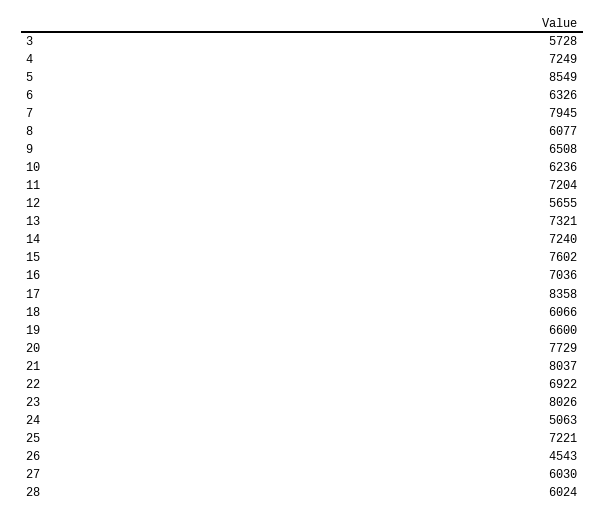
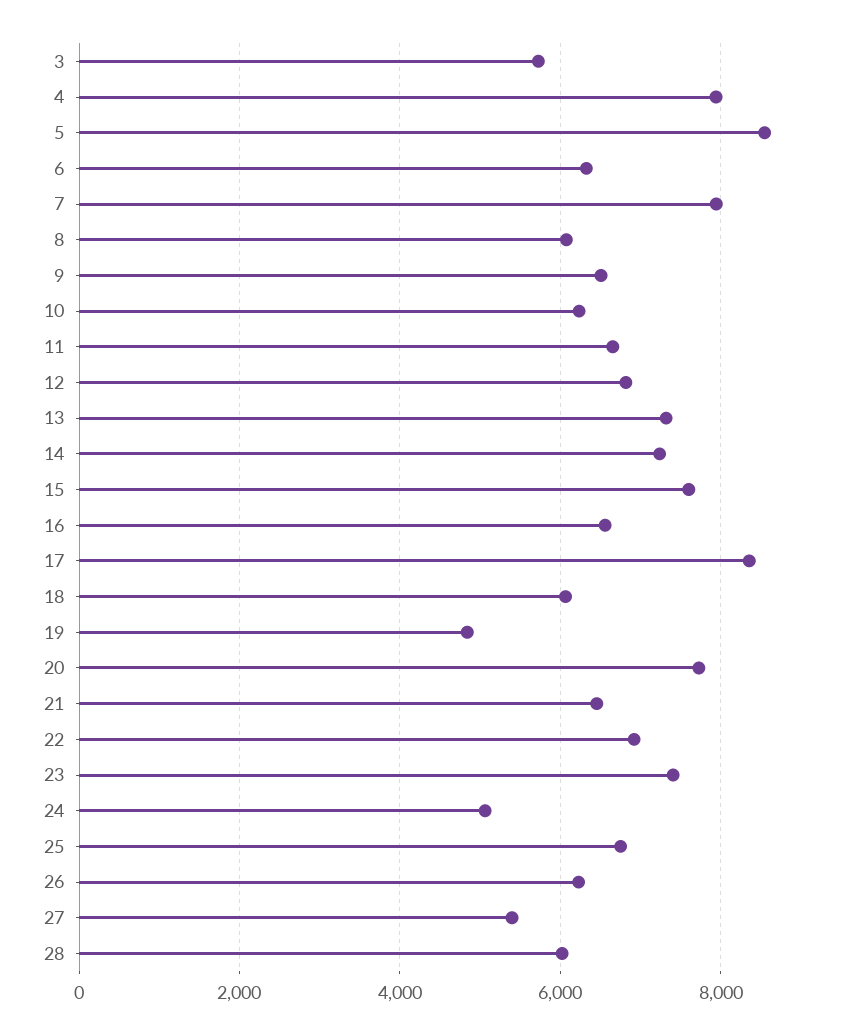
  {
    "3": 5728,
-   "4": 7249,
+   "4": 8000,
    "5": 8549,
    "6": 6326,
    "7": 7945,
    "8": 6077,
    "9": 6508,
    "10": 6236,
-   "11": 7204,
+   "11": 6600,
-   "12": 5655,
+   "12": 6800,
    "13": 7321,
    "14": 7240,
    "15": 7602,
-   "16": 7036,
+   "16": 6600,
    "17": 8358,
    "18": 6066,
-   "19": 6600,
+   "19": 4800,
    "20": 7729,
-   "21": 8037,
+   "21": 6400,
    "22": 6922,
-   "23": 8026,
+   "23": 7400,
    "24": 5063,
-   "25": 7221,
+   "25": 6800,
-   "26": 4543,
+   "26": 6200,
-   "27": 6030,
+   "27": 5400,
    "28": 6024
  }

